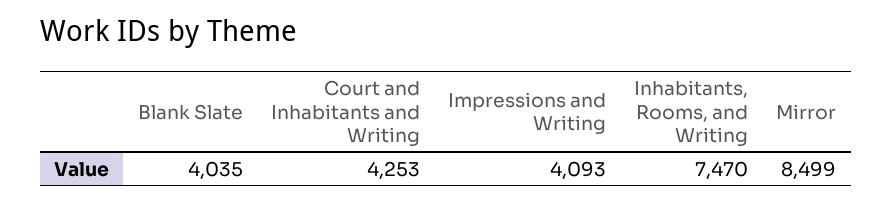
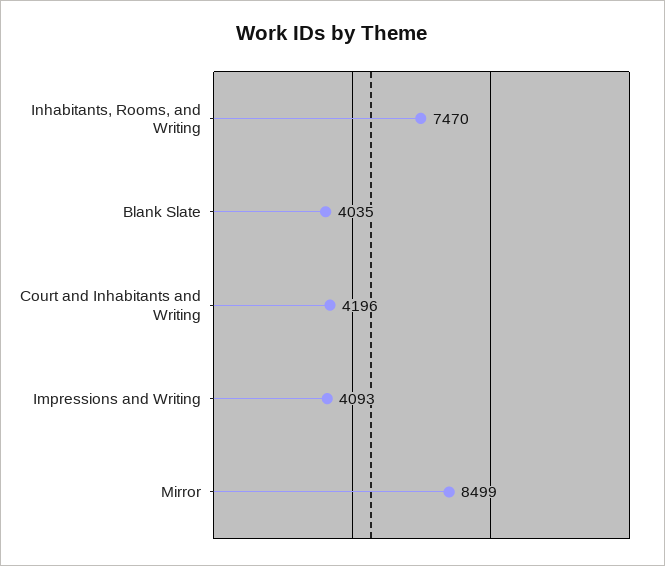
  {
    "Blank Slate": 4035,
-   "Court and Inhabitants and Writing": 4253,
+   "Court and Inhabitants and Writing": 4196,
    "Impressions and Writing": 4093,
    "Inhabitants, Rooms, and Writing": 7470,
    "Mirror": 8499
  }

